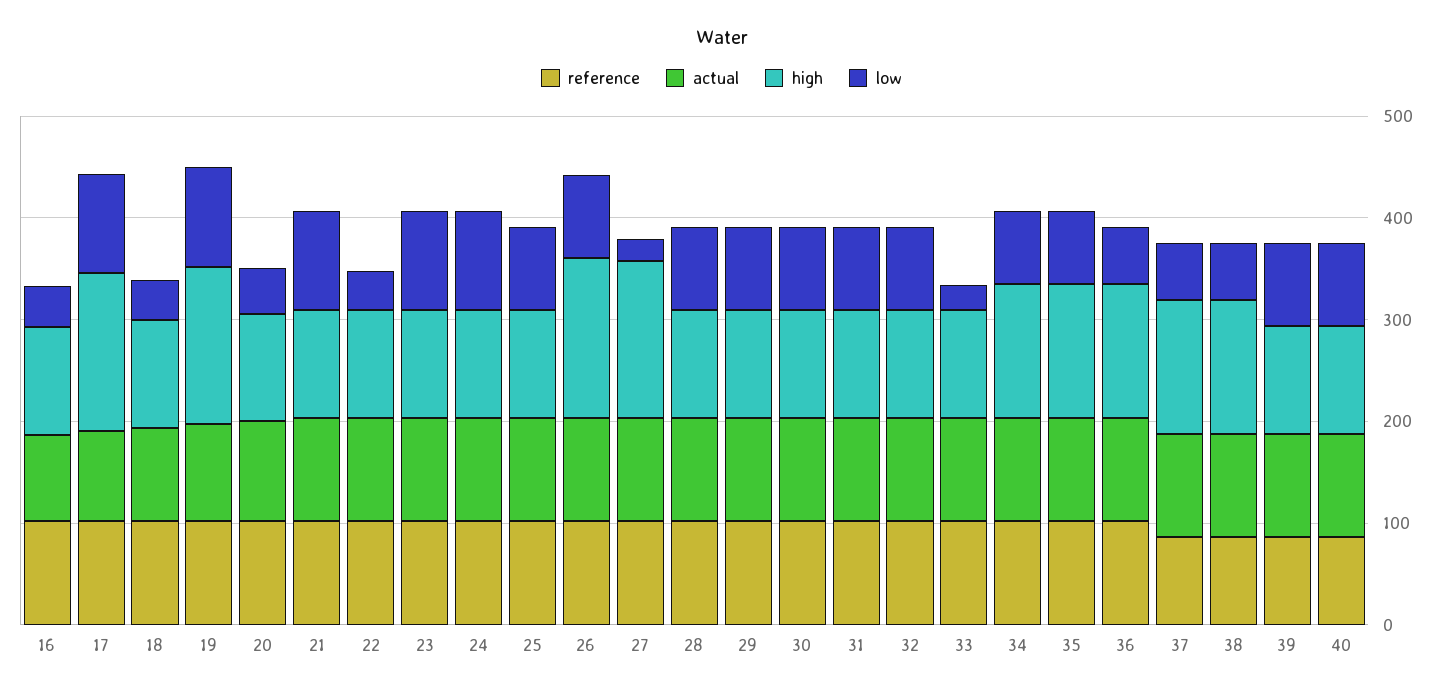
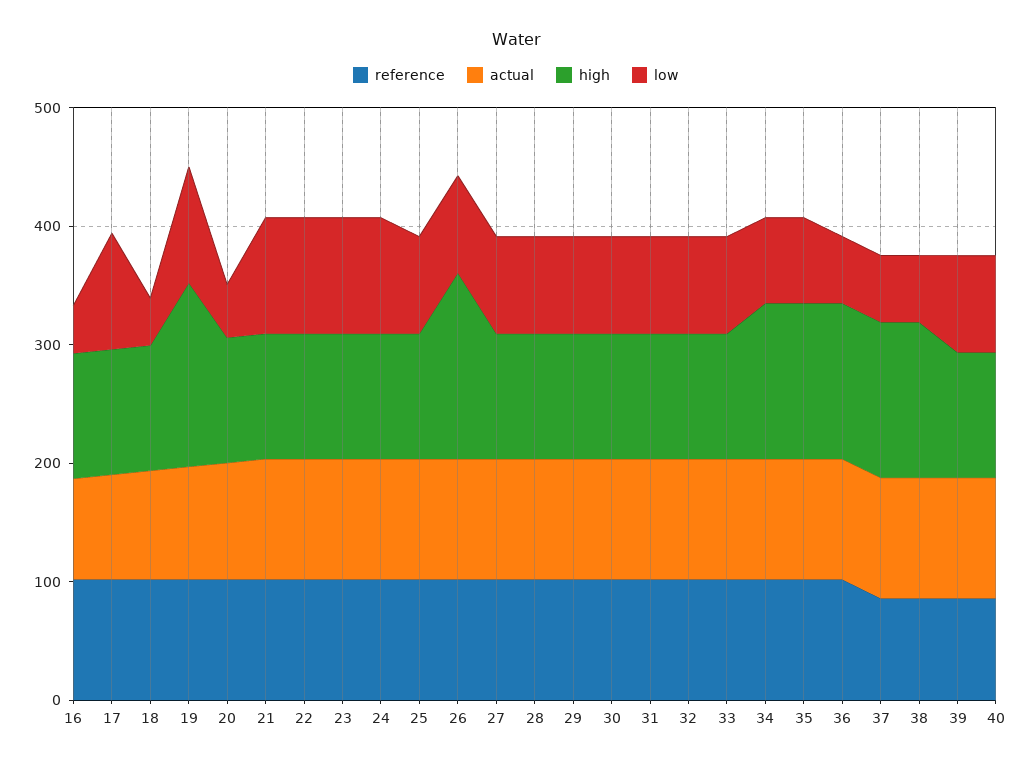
  {
    "reference": {
      "16": 100,
      "17": 100,
      "18": 100,
      "19": 100,
      "20": 100,
      "21": 100,
      "22": 100,
      "23": 100,
      "24": 100,
      "25": 100,
      "26": 100,
      "27": 100,
      "28": 100,
      "29": 100,
      "30": 100,
      "31": 100,
      "32": 100,
      "33": 100,
      "34": 100,
      "35": 100,
      "36": 100,
      "37": 80,
      "38": 80,
      "39": 80,
      "40": 80
    },
    "actual": {
      "16": 80,
      "17": 80,
      "18": 100,
      "19": 100,
      "20": 100,
      "21": 100,
      "22": 100,
      "23": 100,
      "24": 100,
      "25": 100,
      "26": 100,
      "27": 100,
      "28": 100,
      "29": 100,
      "30": 100,
      "31": 100,
      "32": 100,
      "33": 100,
      "34": 100,
      "35": 100,
      "36": 100,
      "37": 100,
      "38": 100,
      "39": 100,
      "40": 100
    },
    "high": {
      "16": 100,
-     "17": 160,
+     "17": 100,
      "18": 100,
      "19": 160,
      "20": 100,
      "21": 100,
      "22": 100,
      "23": 100,
      "24": 100,
      "25": 100,
      "26": 160,
-     "27": 160,
+     "27": 100,
      "28": 100,
      "29": 100,
      "30": 100,
      "31": 100,
      "32": 100,
      "33": 100,
      "34": 140,
      "35": 140,
      "36": 140,
      "37": 140,
      "38": 140,
      "39": 100,
      "40": 100
    },
    "low": {
      "16": 40,
      "17": 100,
      "18": 40,
      "19": 100,
      "20": 40,
      "21": 100,
-     "22": 40,
+     "22": 100,
      "23": 100,
      "24": 100,
      "25": 80,
      "26": 80,
-     "27": 20,
+     "27": 80,
      "28": 80,
      "29": 80,
      "30": 80,
      "31": 80,
      "32": 80,
-     "33": 20,
+     "33": 80,
      "34": 80,
      "35": 80,
      "36": 60,
      "37": 60,
      "38": 60,
      "39": 80,
      "40": 80
    }
  }

